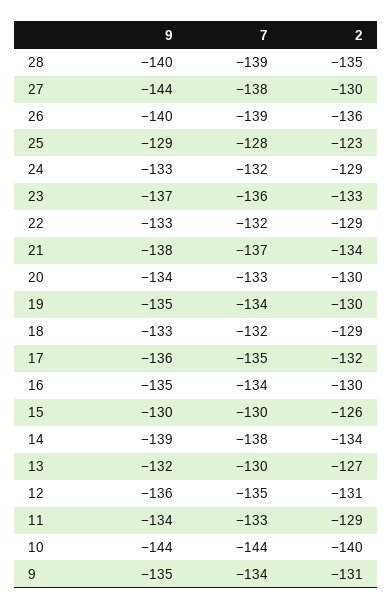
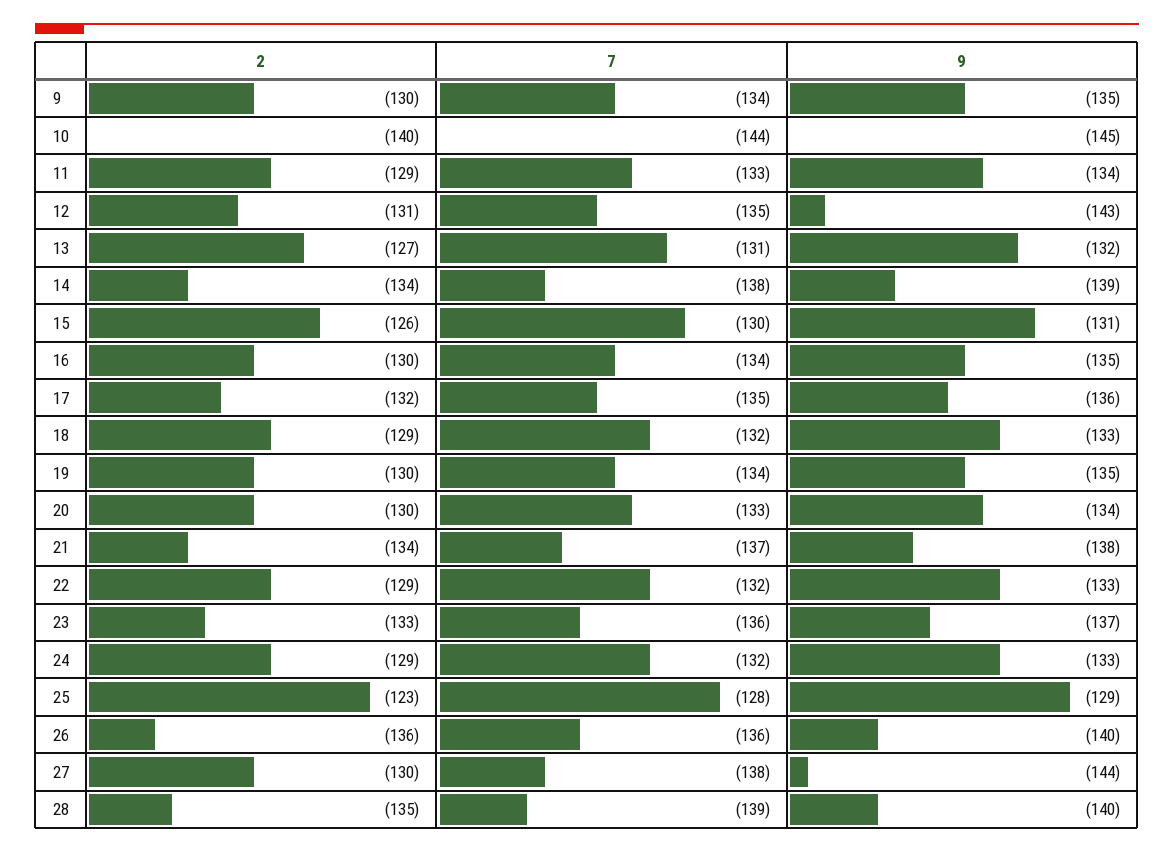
  {
    "9": {
      "28": -140,
      "27": -144,
      "26": -140,
      "25": -129,
      "24": -133,
      "23": -137,
      "22": -133,
      "21": -138,
      "20": -134,
      "19": -135,
      "18": -133,
      "17": -136,
      "16": -135,
-     "15": -130,
+     "15": -131,
      "14": -139,
      "13": -132,
-     "12": -136,
+     "12": -143,
      "11": -134,
-     "10": -144,
+     "10": -145,
      "9": -135
    },
    "7": {
      "28": -139,
      "27": -138,
-     "26": -139,
+     "26": -136,
      "25": -128,
      "24": -132,
      "23": -136,
      "22": -132,
      "21": -137,
      "20": -133,
      "19": -134,
      "18": -132,
      "17": -135,
      "16": -134,
      "15": -130,
      "14": -138,
-     "13": -130,
+     "13": -131,
      "12": -135,
      "11": -133,
      "10": -144,
      "9": -134
    },
    "2": {
      "28": -135,
      "27": -130,
      "26": -136,
      "25": -123,
      "24": -129,
      "23": -133,
      "22": -129,
      "21": -134,
      "20": -130,
      "19": -130,
      "18": -129,
      "17": -132,
      "16": -130,
      "15": -126,
      "14": -134,
      "13": -127,
      "12": -131,
      "11": -129,
      "10": -140,
-     "9": -131
+     "9": -130
    }
  }

